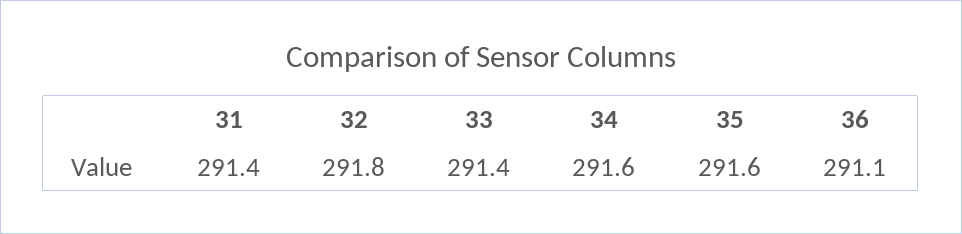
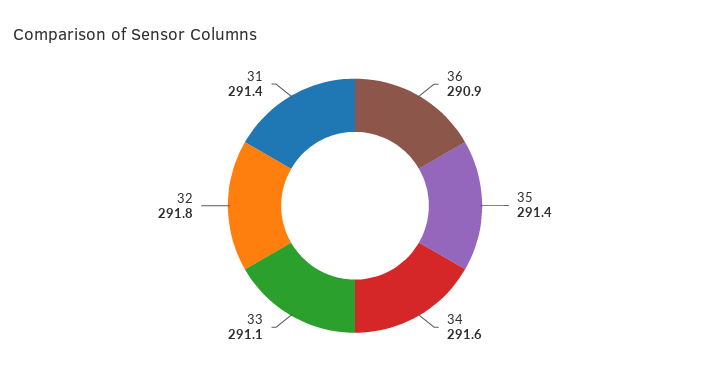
  {
    "31": 291.4,
    "32": 291.8,
-   "33": 291.4,
+   "33": 291.1,
    "34": 291.6,
-   "35": 291.6,
+   "35": 291.4,
-   "36": 291.1
+   "36": 290.9
  }

